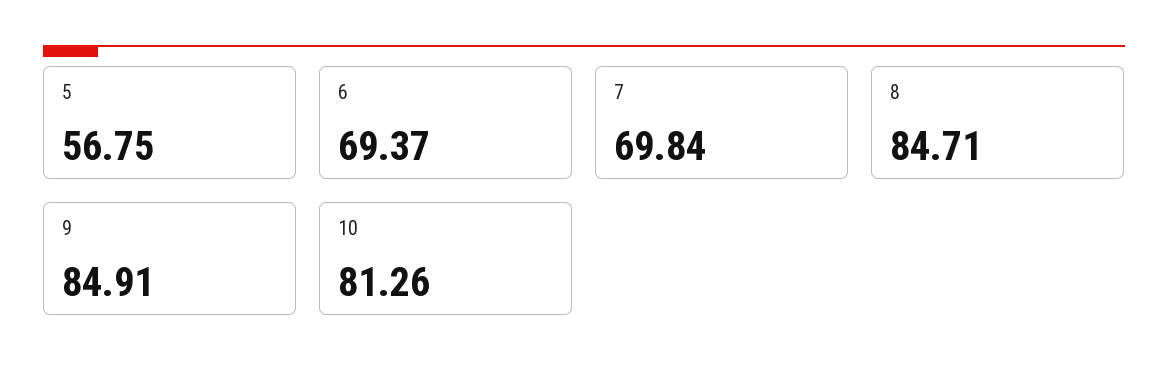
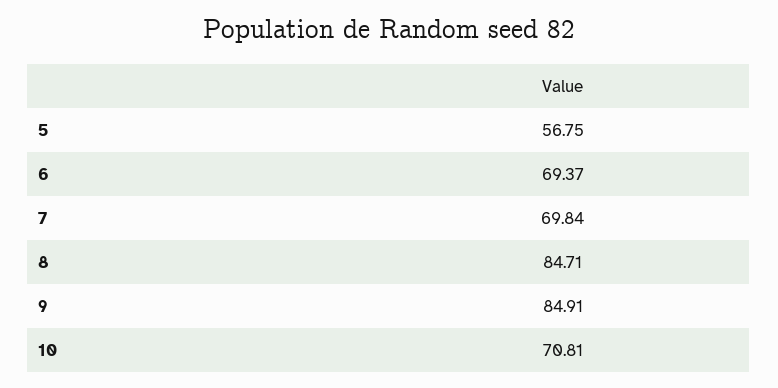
  {
    "5": 56.75,
    "6": 69.37,
    "7": 69.84,
    "8": 84.71,
    "9": 84.91,
-   "10": 81.26
+   "10": 70.81
  }

